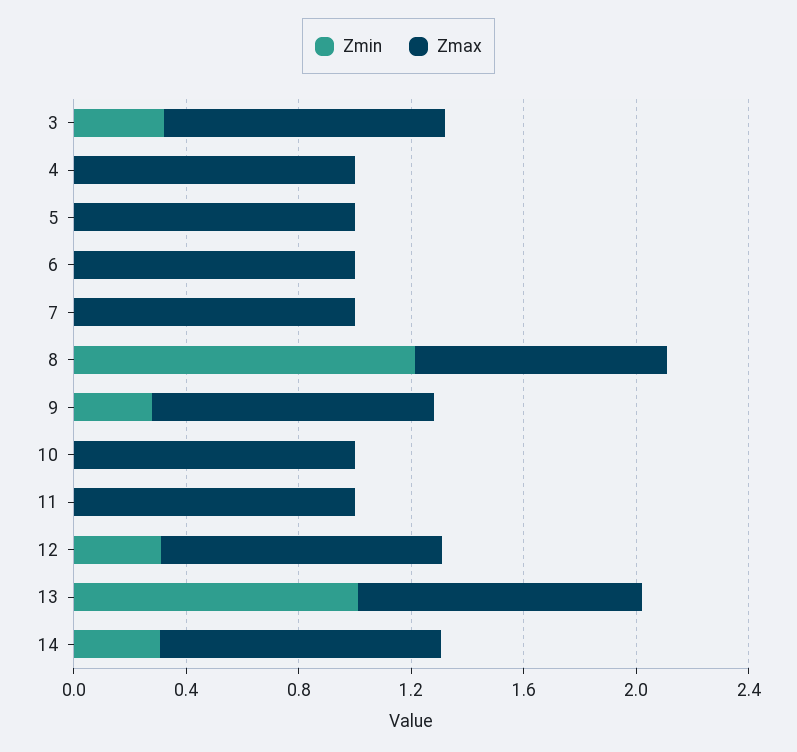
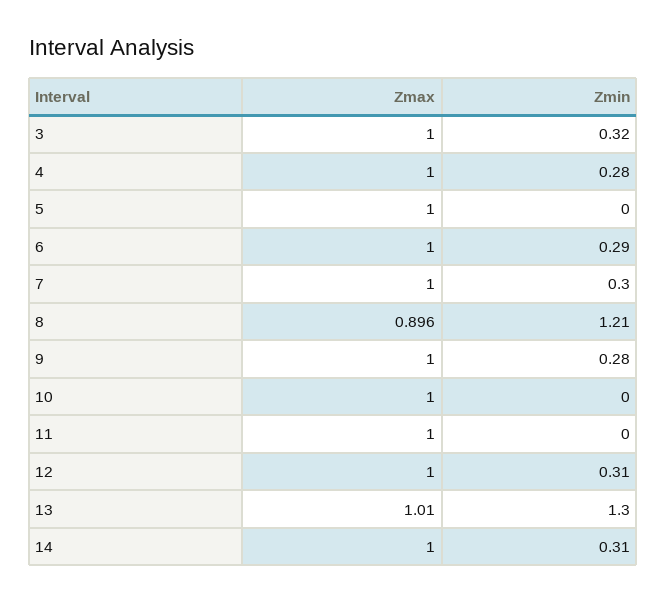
  {
    "Zmin": {
      "3": 0.32,
-     "4": 0,
+     "4": 0.28,
      "5": 0,
-     "6": 0,
+     "6": 0.29,
-     "7": 0,
+     "7": 0.3,
      "8": 1.21,
      "9": 0.28,
      "10": 0,
      "11": 0,
      "12": 0.31,
-     "13": 1,
+     "13": 1.3,
      "14": 0.31
    },
    "Zmax": {
      "3": 1,
      "4": 1,
      "5": 1,
      "6": 1,
      "7": 1,
      "8": 0.896,
      "9": 1,
      "10": 1,
      "11": 1,
      "12": 1,
      "13": 1.01,
      "14": 1
    }
  }

